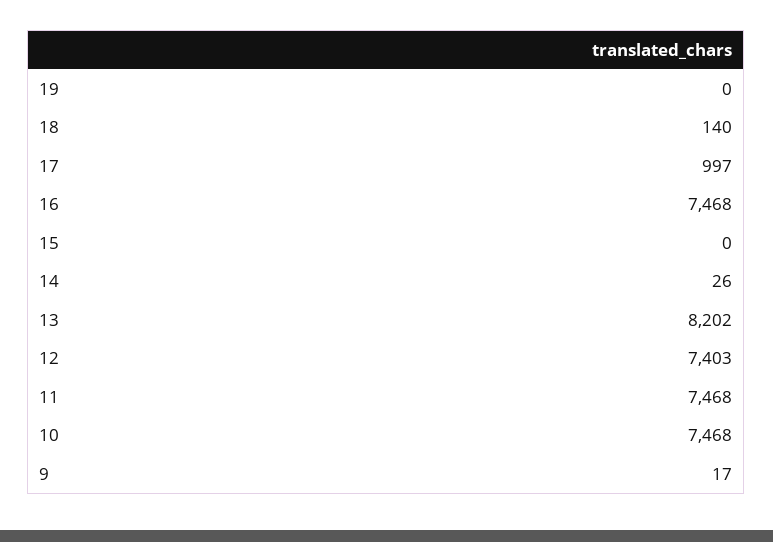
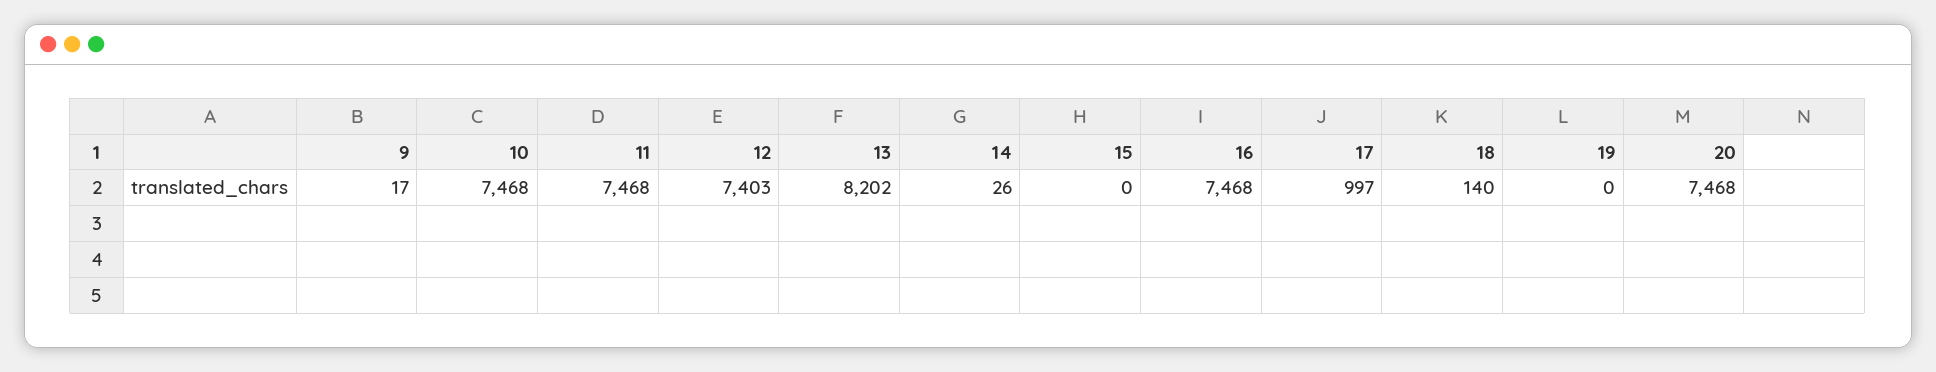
  {
    "19": 0,
    "18": 140,
    "17": 997,
    "16": 7468,
    "15": 0,
    "14": 26,
    "13": 8202,
    "12": 7403,
    "11": 7468,
    "10": 7468,
-   "9": 17
+   "9": 17,
+   "20": 7468
  }

